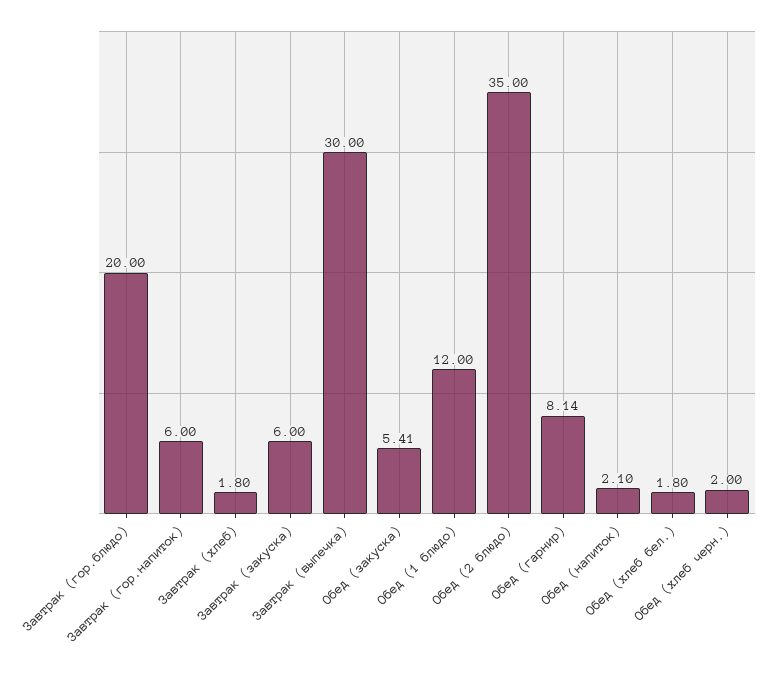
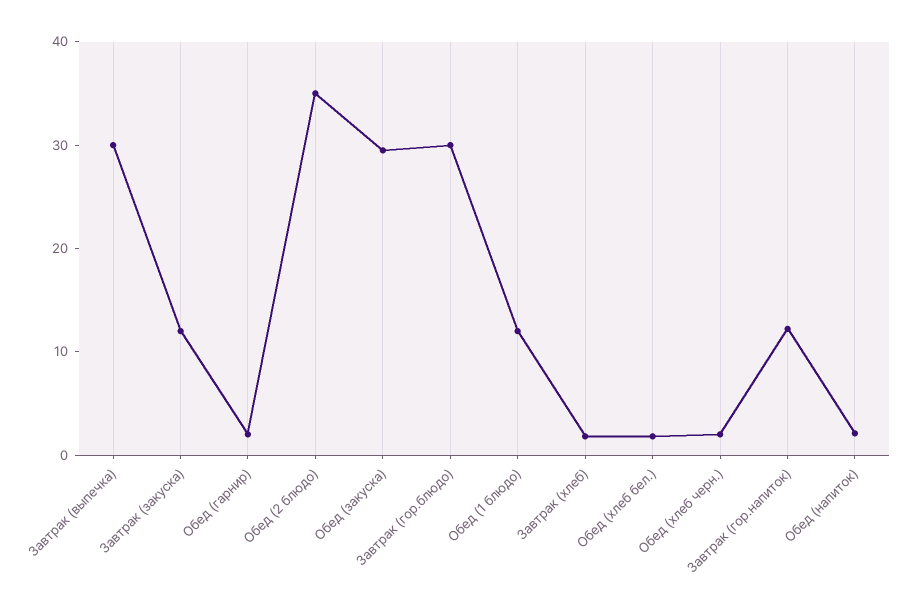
  {
-   "Завтрак (гор.блюдо)": 20,
+   "Завтрак (гор.блюдо)": 30,
-   "Завтрак (гор.напиток)": 6,
+   "Завтрак (гор.напиток)": 12,
    "Завтрак (хлеб)": 1.8,
-   "Завтрак (закуска)": 6,
+   "Завтрак (закуска)": 12,
    "Завтрак (выпечка)": 30,
-   "Обед (закуска)": 5.41,
+   "Обед (закуска)": 30,
    "Обед (1 блюдо)": 12,
    "Обед (2 блюдо)": 35,
-   "Обед (гарнир)": 8.14,
+   "Обед (гарнир)": 2,
    "Обед (напиток)": 2.1,
    "Обед (хлеб бел.)": 1.8,
    "Обед (хлеб черн.)": 2
  }

